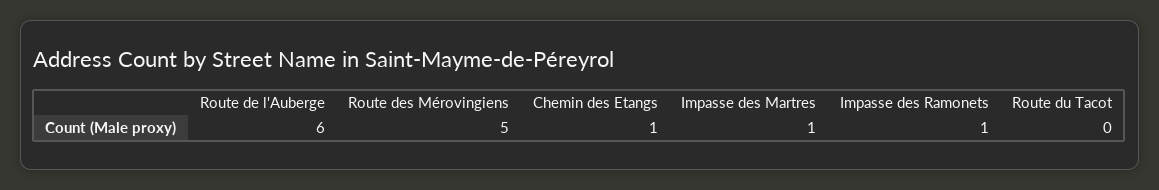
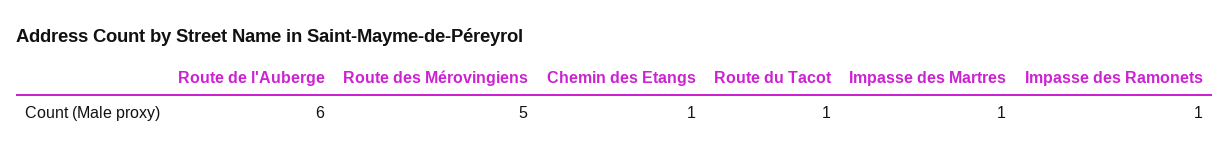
  {
    "Route de l'Auberge": 6,
    "Route des Mérovingiens": 5,
    "Chemin des Etangs": 1,
    "Impasse des Martres": 1,
    "Impasse des Ramonets": 1,
-   "Route du Tacot": 0
+   "Route du Tacot": 1
  }

